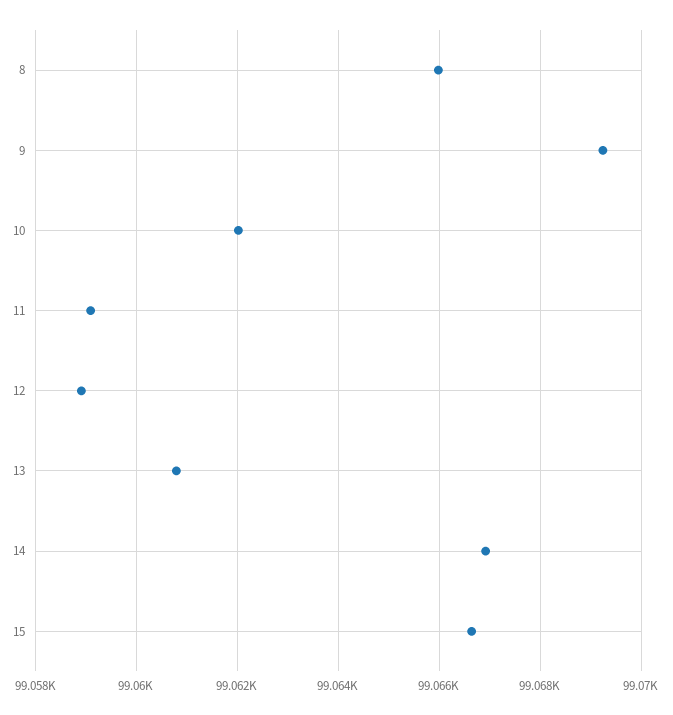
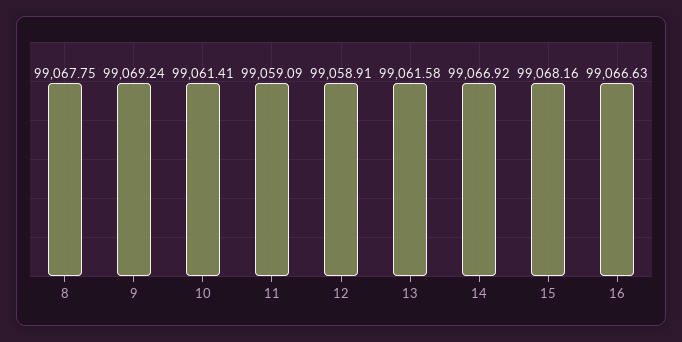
  {
-   "8": 99066,
+   "8": 99067.75,
    "9": 99069.24,
-   "10": 99062,
+   "10": 99061.41,
    "11": 99059.09,
    "12": 99058.91,
-   "13": 99060.8,
+   "13": 99061.58,
    "14": 99066.92,
-   "15": 99066.6
+   "15": 99068.16,
+   "16": 99066.63
  }

